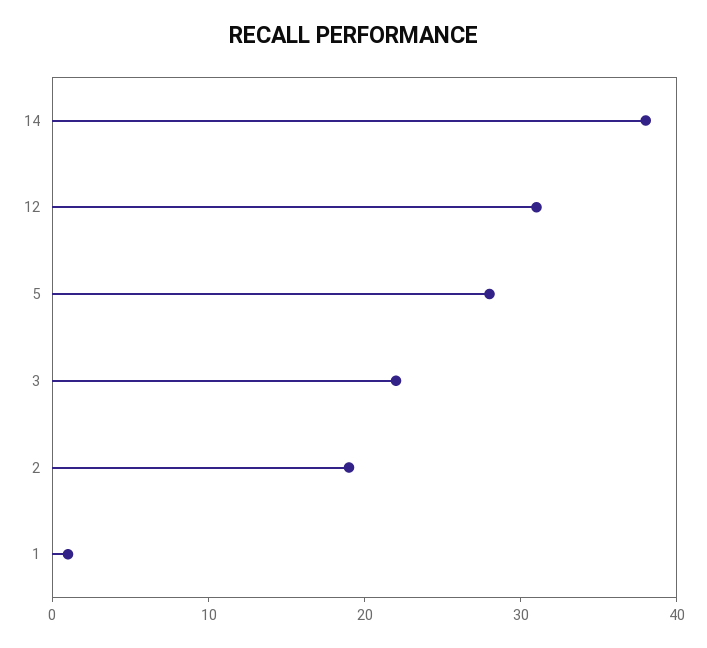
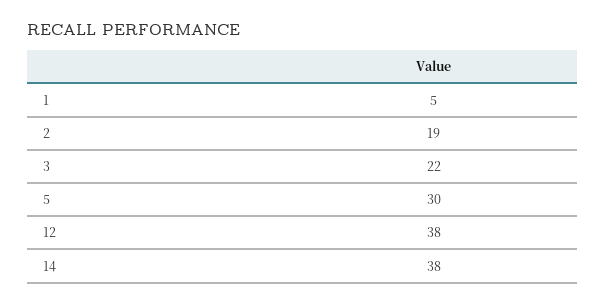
  {
    "14": 38,
-   "12": 31,
+   "12": 38,
-   "5": 28,
+   "5": 30,
    "3": 22,
    "2": 19,
-   "1": 1
+   "1": 5
  }

